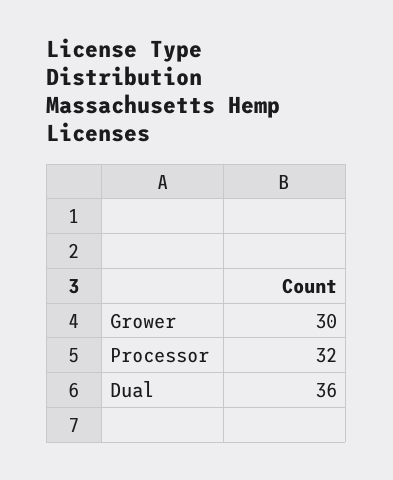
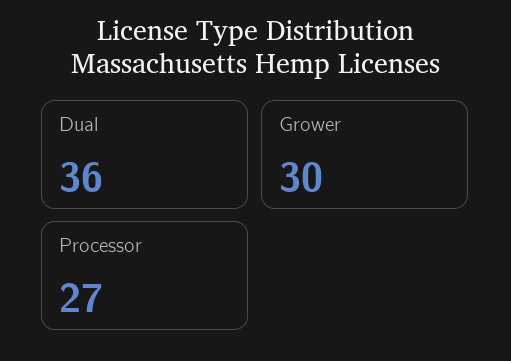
  {
    "Grower": 30,
-   "Processor": 32,
+   "Processor": 27,
    "Dual": 36
  }

